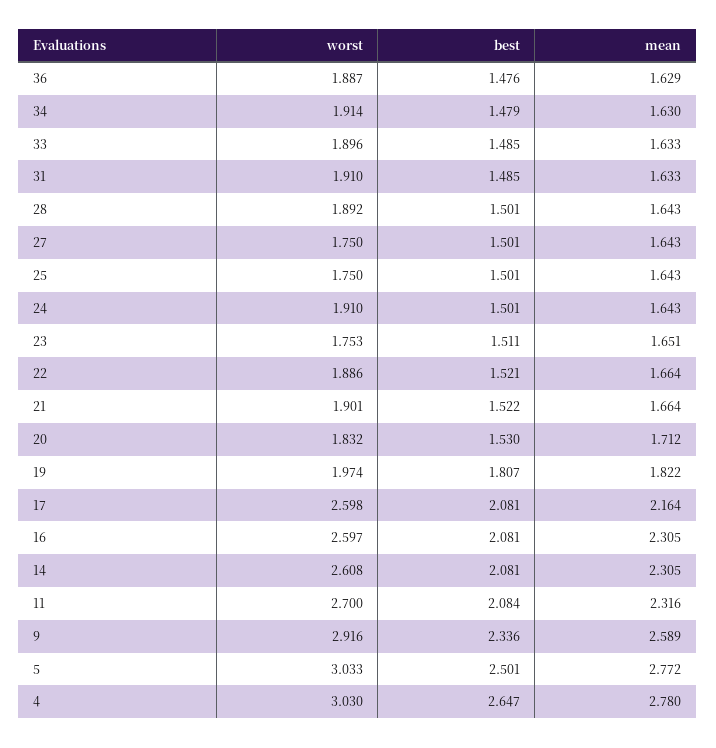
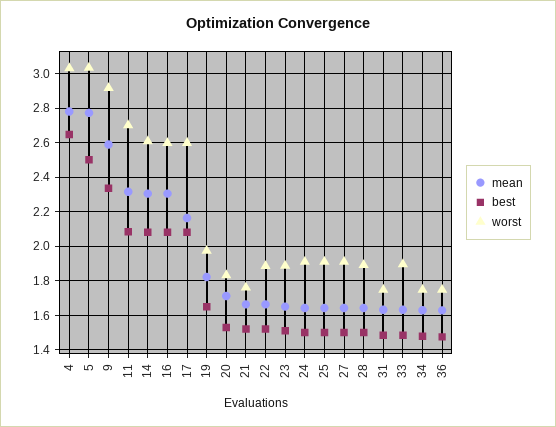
  {
    "worst": {
-     "36": 1.887,
+     "36": 1.75,
-     "34": 1.914,
+     "34": 1.75,
      "33": 1.896,
-     "31": 1.91,
+     "31": 1.75,
      "28": 1.892,
-     "27": 1.75,
+     "27": 1.9,
-     "25": 1.75,
+     "25": 1.9,
      "24": 1.91,
-     "23": 1.753,
+     "23": 1.9,
      "22": 1.886,
-     "21": 1.901,
+     "21": 1.75,
      "20": 1.832,
      "19": 1.974,
      "17": 2.598,
      "16": 2.597,
      "14": 2.608,
      "11": 2.7,
      "9": 2.916,
      "5": 3.033,
      "4": 3.03
    },
    "best": {
      "36": 1.476,
      "34": 1.479,
      "33": 1.485,
      "31": 1.485,
      "28": 1.501,
      "27": 1.501,
      "25": 1.501,
      "24": 1.501,
      "23": 1.511,
      "22": 1.521,
      "21": 1.522,
      "20": 1.53,
-     "19": 1.807,
+     "19": 1.65,
      "17": 2.081,
      "16": 2.081,
      "14": 2.081,
      "11": 2.084,
      "9": 2.336,
      "5": 2.501,
      "4": 2.647
    },
    "mean": {
      "36": 1.629,
      "34": 1.63,
      "33": 1.633,
      "31": 1.633,
      "28": 1.643,
      "27": 1.643,
      "25": 1.643,
      "24": 1.643,
      "23": 1.651,
      "22": 1.664,
      "21": 1.664,
      "20": 1.712,
      "19": 1.822,
      "17": 2.164,
      "16": 2.305,
      "14": 2.305,
      "11": 2.316,
      "9": 2.589,
      "5": 2.772,
      "4": 2.78
    }
  }

